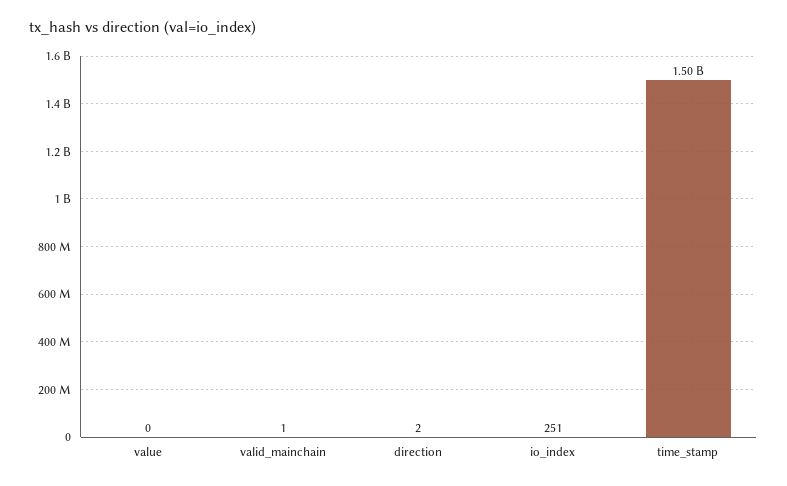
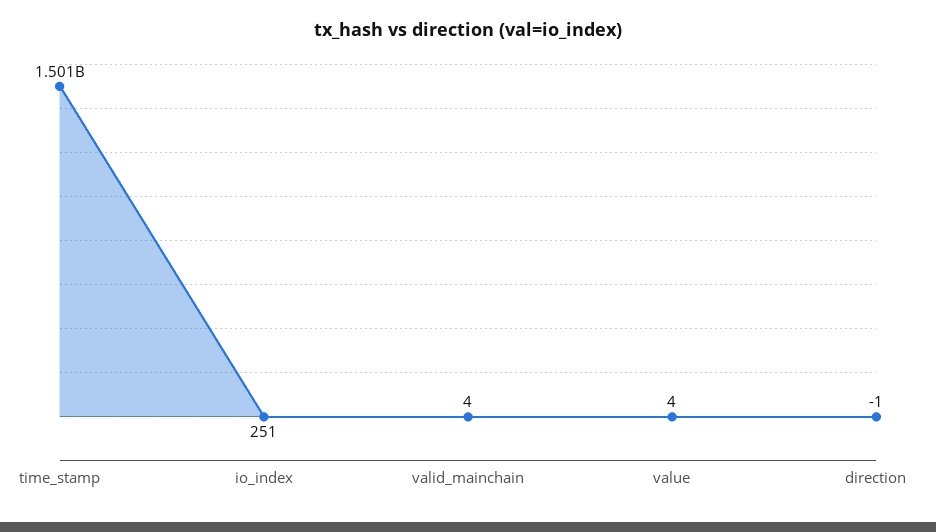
  {
-   "value": 0,
+   "value": 4,
-   "valid_mainchain": 1,
+   "valid_mainchain": 4,
-   "direction": 2,
+   "direction": -1,
    "io_index": 251,
    "time_stamp": 1501000000
  }

